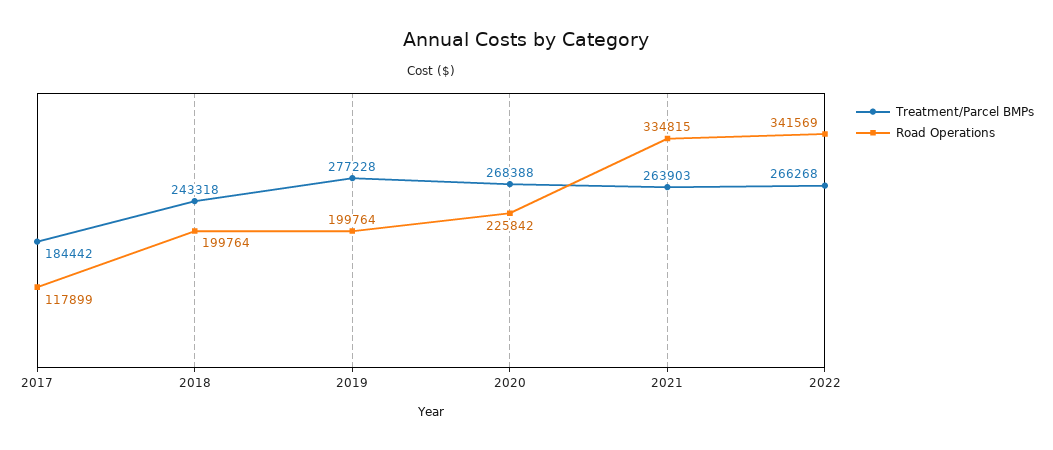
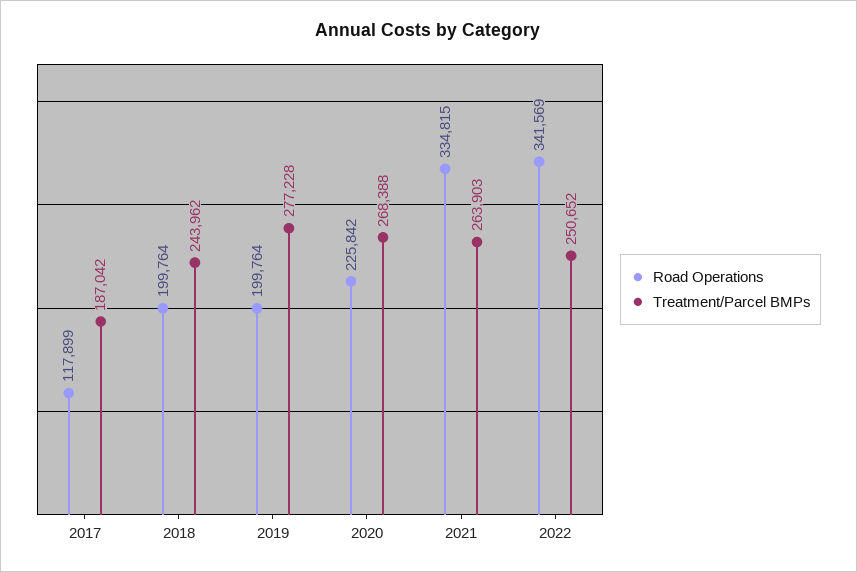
  {
    "Treatment/Parcel BMPs": {
-     "2017": 184442,
+     "2017": 187042,
-     "2018": 243318,
+     "2018": 243962,
      "2019": 277228,
      "2020": 268388,
      "2021": 263903,
-     "2022": 266268
+     "2022": 250652
    },
    "Road Operations": {
      "2017": 117899,
      "2018": 199764,
      "2019": 199764,
      "2020": 225842,
      "2021": 334815,
      "2022": 341569
    }
  }

